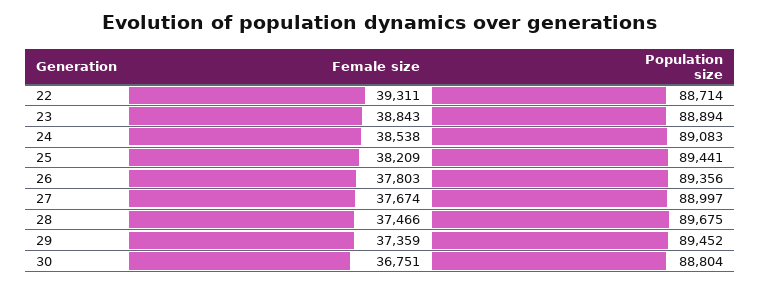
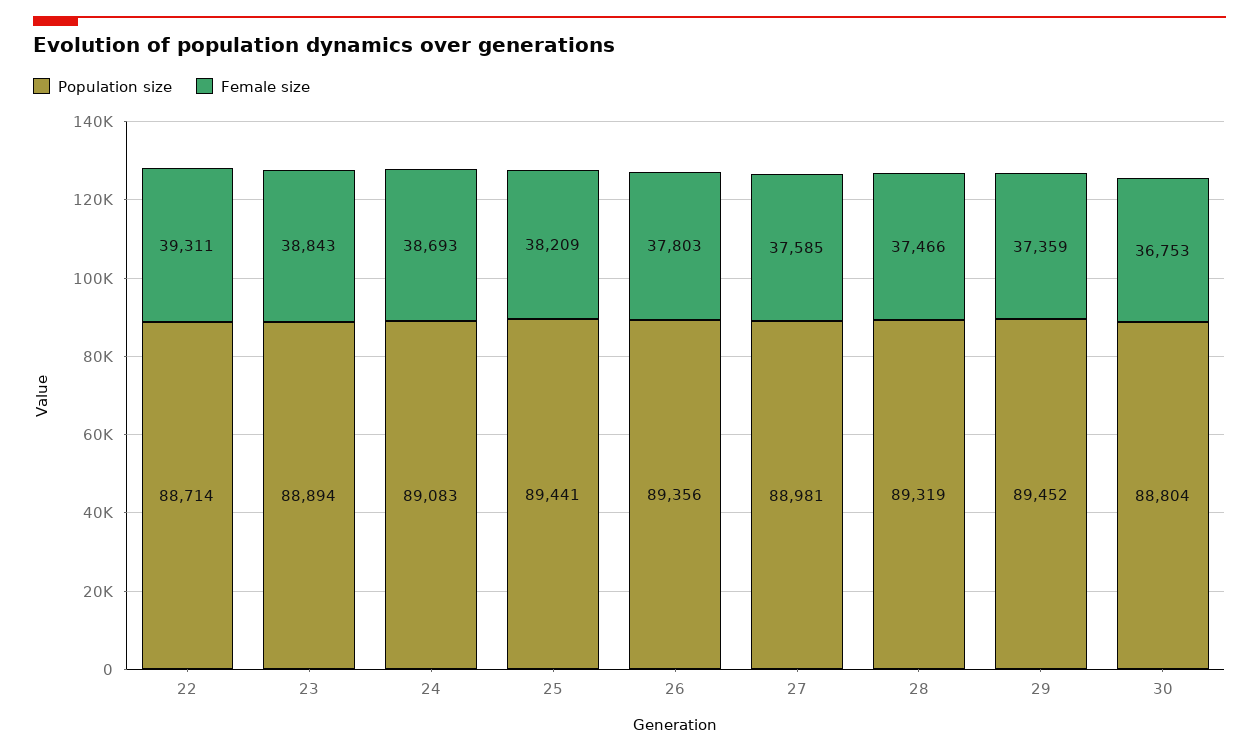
  {
    "Female size": {
      "22": 39311,
      "23": 38843,
-     "24": 38538,
+     "24": 38693,
      "25": 38209,
      "26": 37803,
-     "27": 37674,
+     "27": 37585,
      "28": 37466,
      "29": 37359,
-     "30": 36751
+     "30": 36753
    },
    "Population size": {
      "22": 88714,
      "23": 88894,
      "24": 89083,
      "25": 89441,
      "26": 89356,
-     "27": 88997,
+     "27": 88981,
-     "28": 89675,
+     "28": 89319,
      "29": 89452,
      "30": 88804
    }
  }

